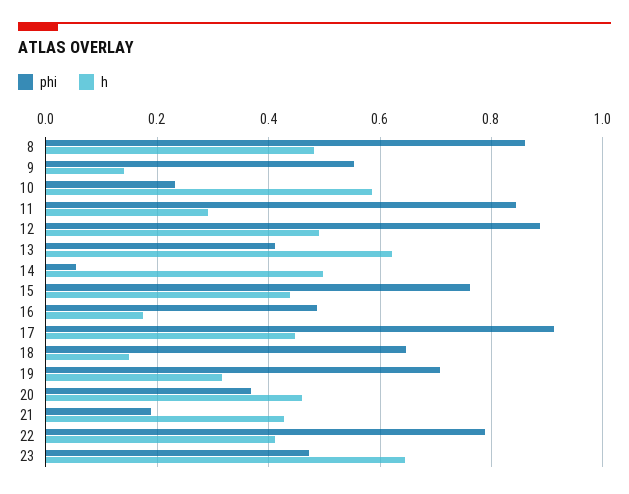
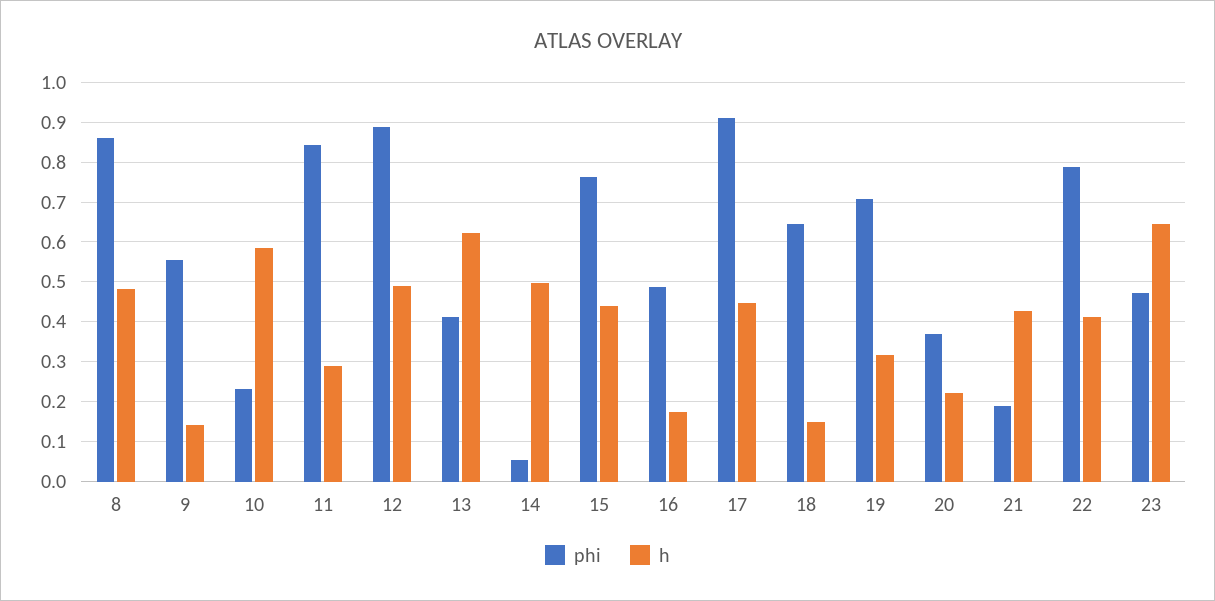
  {
    "phi": {
      "8": 0.86,
      "9": 0.56,
      "10": 0.24,
      "11": 0.84,
      "12": 0.88,
      "13": 0.42,
      "14": 0.06,
      "15": 0.76,
      "16": 0.48,
      "17": 0.92,
      "18": 0.64,
      "19": 0.7,
      "20": 0.36,
      "21": 0.18,
      "22": 0.78,
      "23": 0.48
    },
    "h": {
      "8": 0.48,
      "9": 0.14,
      "10": 0.58,
      "11": 0.3,
      "12": 0.48,
      "13": 0.62,
      "14": 0.5,
      "15": 0.44,
      "16": 0.18,
      "17": 0.44,
      "18": 0.14,
      "19": 0.32,
-     "20": 0.46,
+     "20": 0.22,
      "21": 0.42,
      "22": 0.42,
      "23": 0.64
    }
  }

